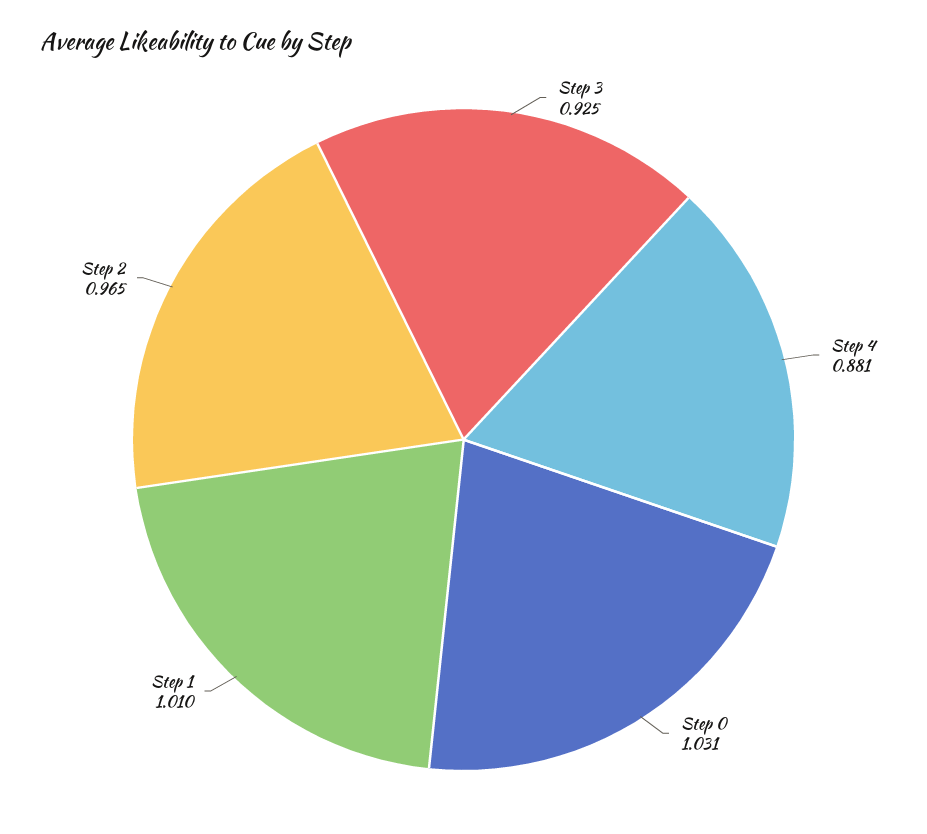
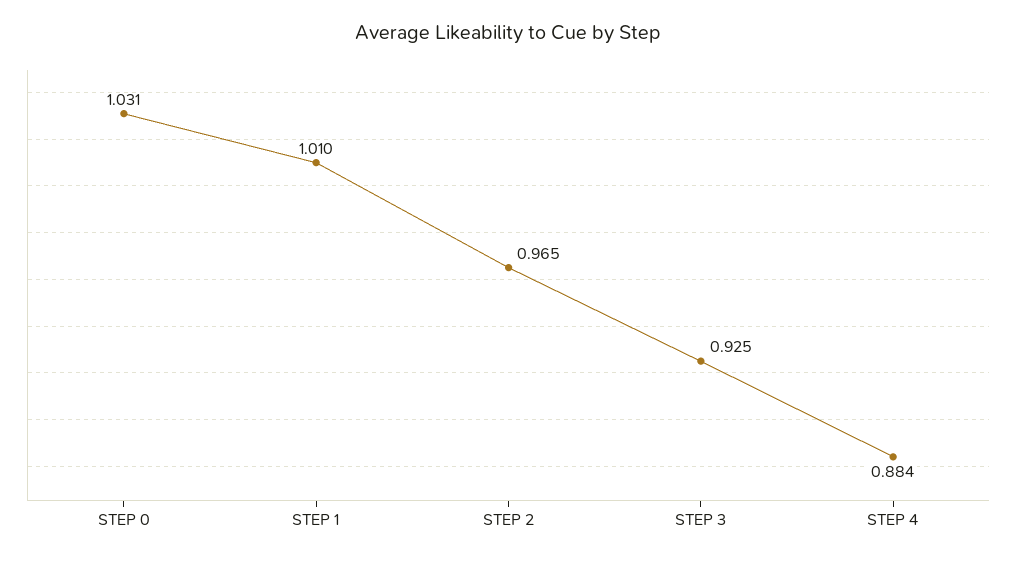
  {
    "Step 3": 0.925,
-   "Step 4": 0.881,
+   "Step 4": 0.884,
    "Step 0": 1.031,
    "Step 1": 1.01,
    "Step 2": 0.965
  }

